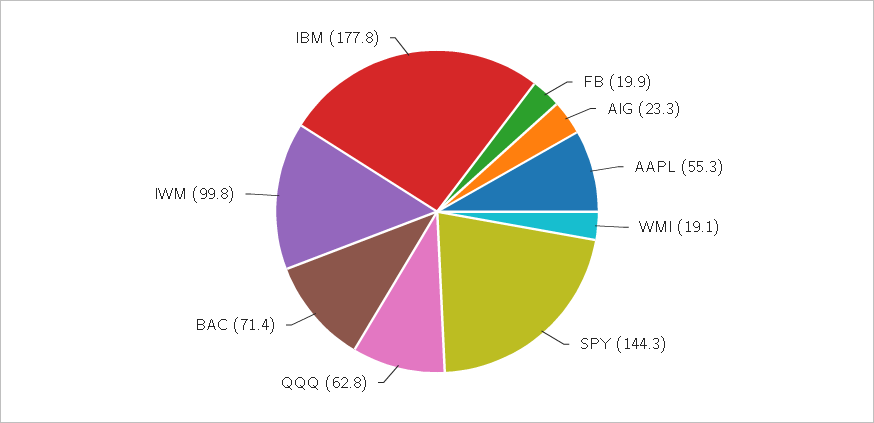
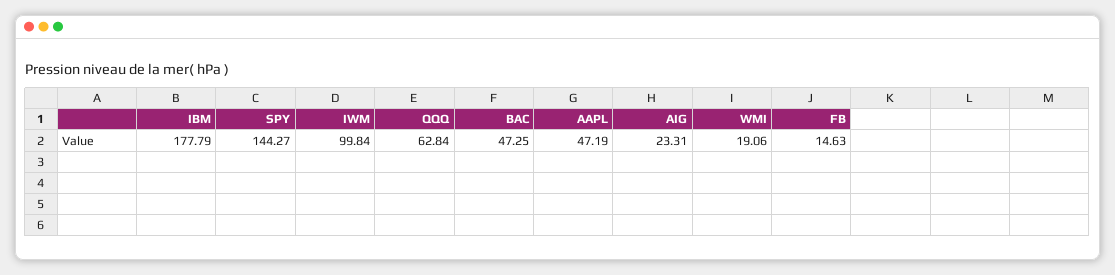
  {
-   "FB": 19.9,
+   "FB": 14.63,
    "AIG": 23.31,
-   "AAPL": 55.3,
+   "AAPL": 47.19,
    "WMI": 19.06,
    "SPY": 144.27,
    "QQQ": 62.84,
-   "BAC": 71.4,
+   "BAC": 47.25,
    "IWM": 99.84,
    "IBM": 177.79
  }

